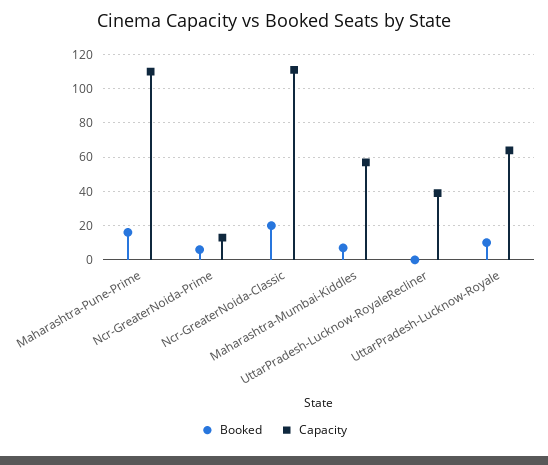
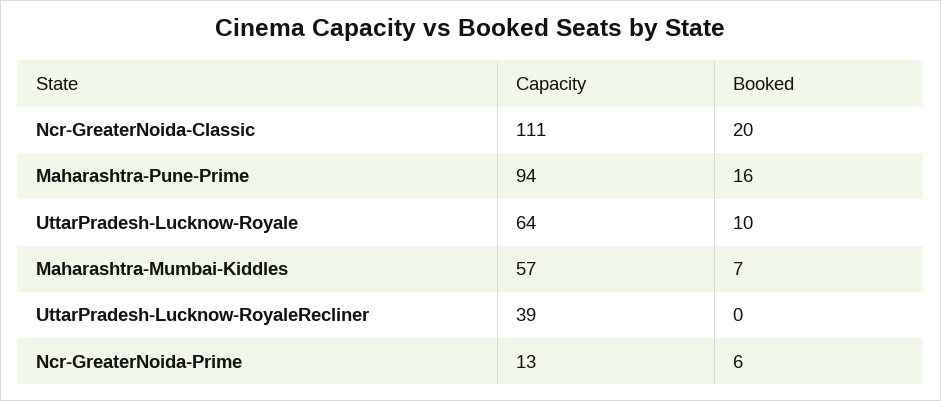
  {
    "Booked": {
      "Maharashtra-Pune-Prime": 16,
      "Ncr-GreaterNoida-Prime": 6,
      "Ncr-GreaterNoida-Classic": 20,
      "Maharashtra-Mumbai-Kiddles": 7,
      "UttarPradesh-Lucknow-RoyaleRecliner": 0,
      "UttarPradesh-Lucknow-Royale": 10
    },
    "Capacity": {
-     "Maharashtra-Pune-Prime": 110,
+     "Maharashtra-Pune-Prime": 94,
      "Ncr-GreaterNoida-Prime": 13,
      "Ncr-GreaterNoida-Classic": 111,
      "Maharashtra-Mumbai-Kiddles": 57,
      "UttarPradesh-Lucknow-RoyaleRecliner": 39,
      "UttarPradesh-Lucknow-Royale": 64
    }
  }

